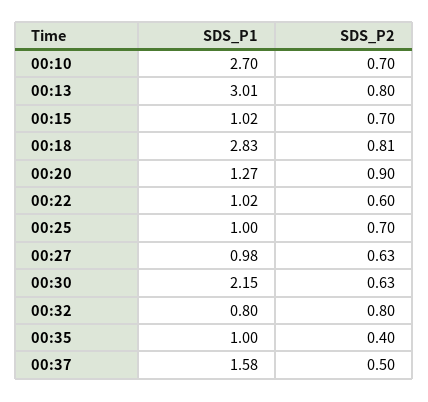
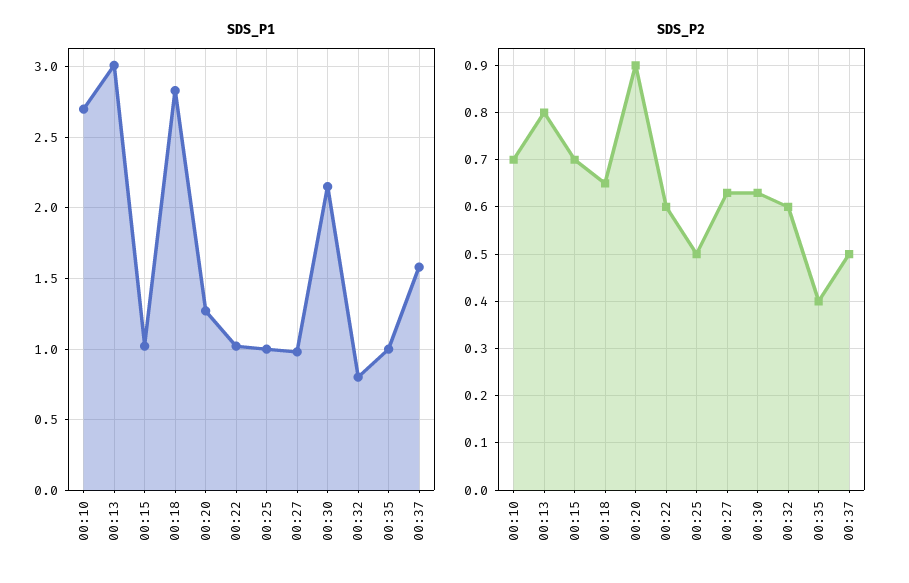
  {
    "SDS_P1": {
      "00:10": 2.7,
      "00:13": 3.01,
      "00:15": 1.02,
      "00:18": 2.83,
      "00:20": 1.27,
      "00:22": 1.02,
      "00:25": 1,
      "00:27": 0.98,
      "00:30": 2.15,
      "00:32": 0.8,
      "00:35": 1,
      "00:37": 1.58
    },
    "SDS_P2": {
      "00:10": 0.7,
      "00:13": 0.8,
      "00:15": 0.7,
-     "00:18": 0.81,
+     "00:18": 0.65,
      "00:20": 0.9,
      "00:22": 0.6,
-     "00:25": 0.7,
+     "00:25": 0.5,
      "00:27": 0.63,
      "00:30": 0.63,
-     "00:32": 0.8,
+     "00:32": 0.6,
      "00:35": 0.4,
      "00:37": 0.5
    }
  }

